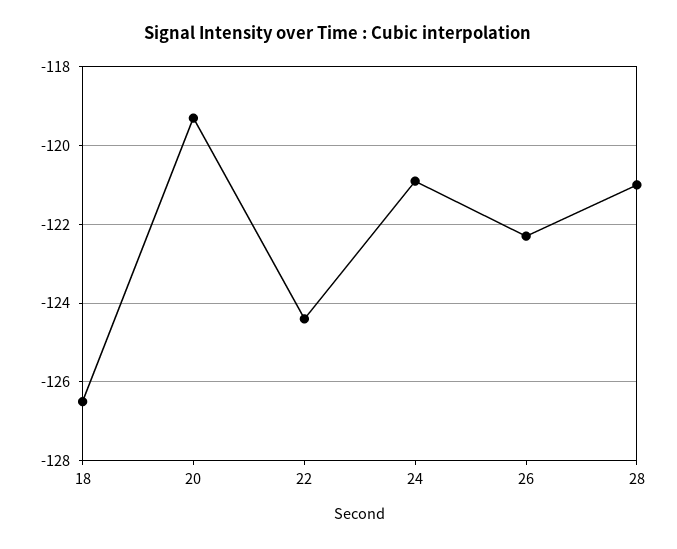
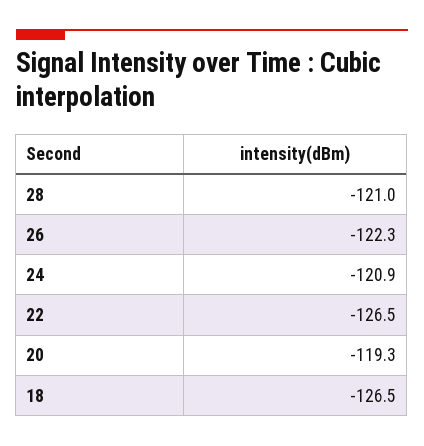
  {
    "18": -126.5,
    "20": -119.3,
-   "22": -124.5,
+   "22": -126.5,
    "24": -120.9,
    "26": -122.3,
    "28": -121
  }

